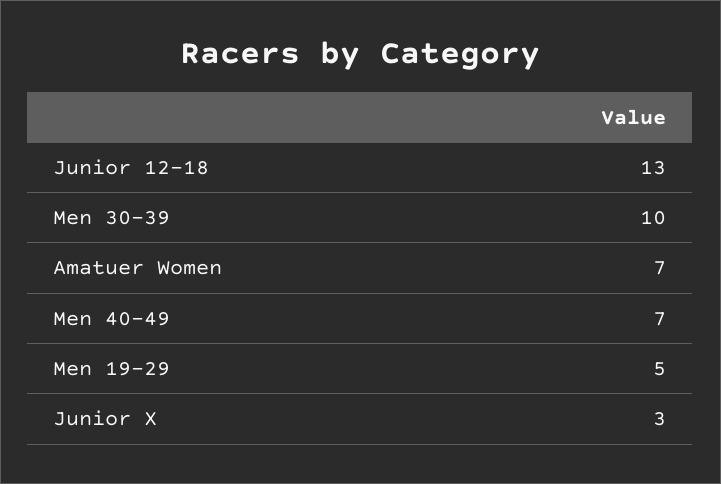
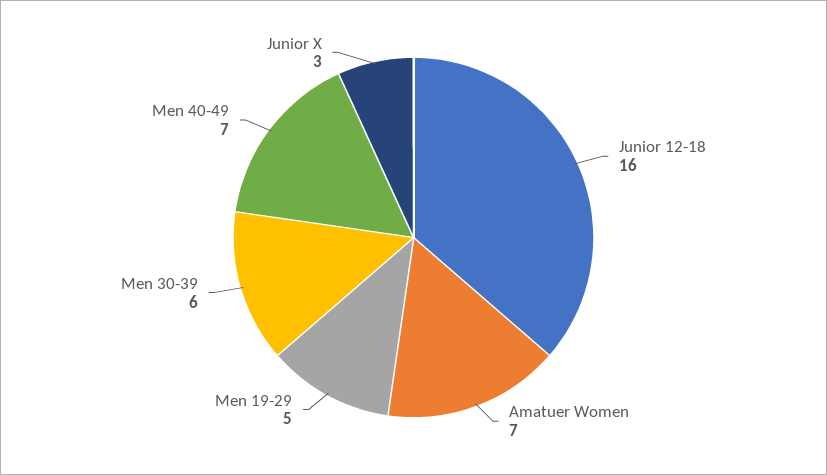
  {
-   "Junior 12-18": 13,
+   "Junior 12-18": 16,
-   "Men 30-39": 10,
+   "Men 30-39": 6,
    "Amatuer Women": 7,
    "Men 40-49": 7,
    "Men 19-29": 5,
    "Junior X": 3
  }

